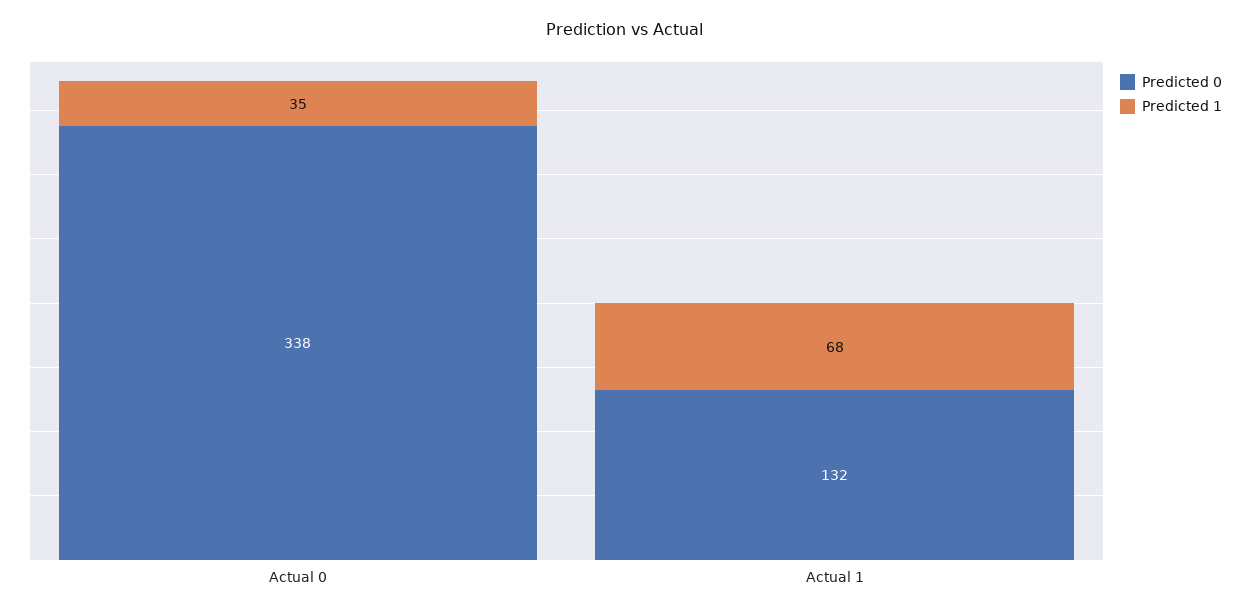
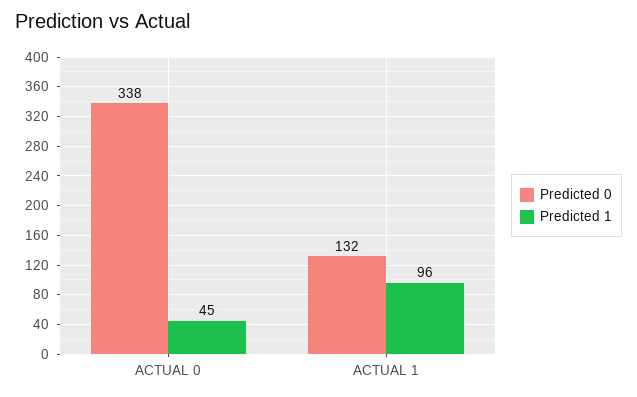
  {
    "Predicted 0": {
      "Actual 0": 338,
      "Actual 1": 132
    },
    "Predicted 1": {
-     "Actual 0": 35,
+     "Actual 0": 45,
-     "Actual 1": 68
+     "Actual 1": 96
    }
  }

